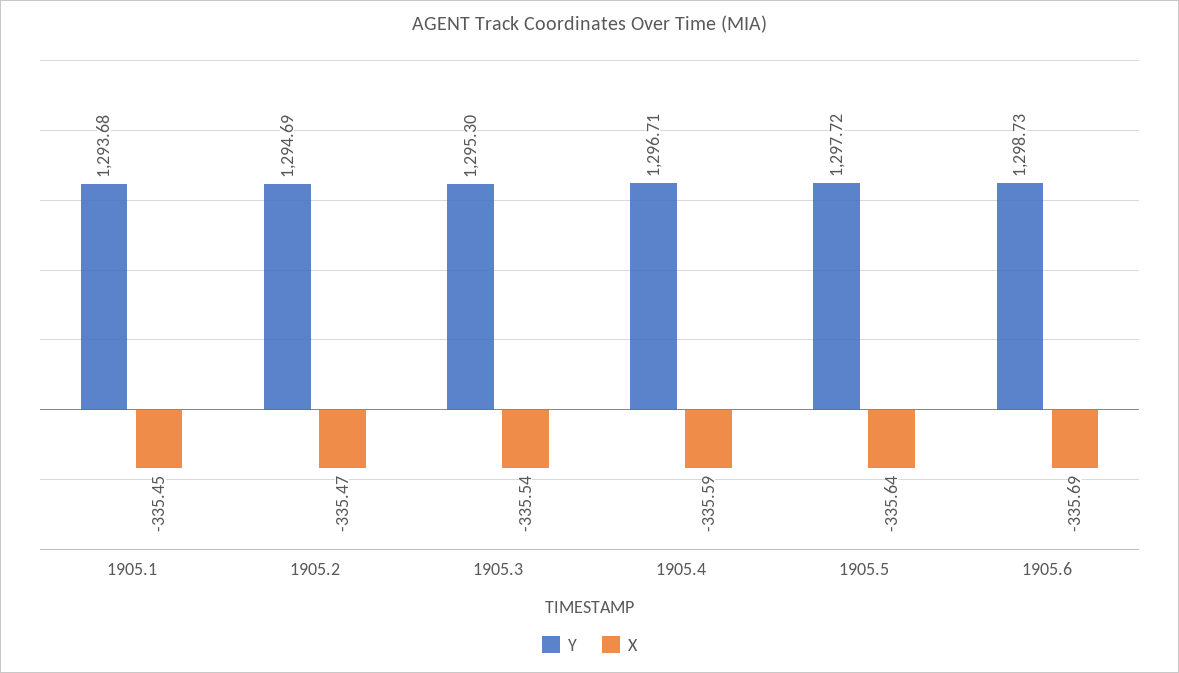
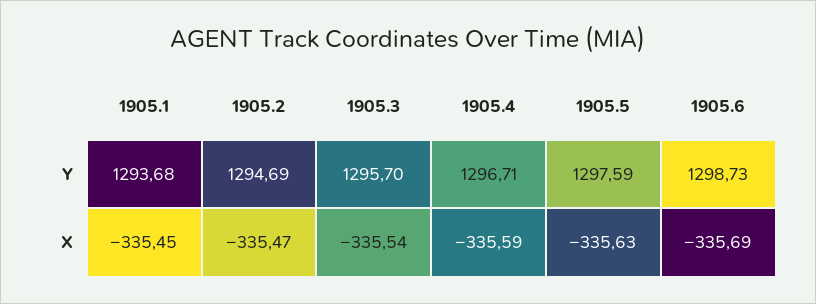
  {
    "Y": {
      "1905.1": 1293.68,
      "1905.2": 1294.69,
-     "1905.3": 1295.3,
+     "1905.3": 1295.7,
      "1905.4": 1296.71,
-     "1905.5": 1297.72,
+     "1905.5": 1297.59,
      "1905.6": 1298.73
    },
    "X": {
      "1905.1": -335.45,
      "1905.2": -335.47,
      "1905.3": -335.54,
      "1905.4": -335.59,
-     "1905.5": -335.64,
+     "1905.5": -335.63,
      "1905.6": -335.69
    }
  }

